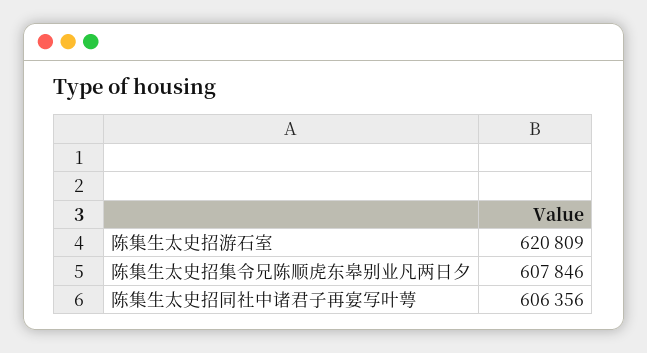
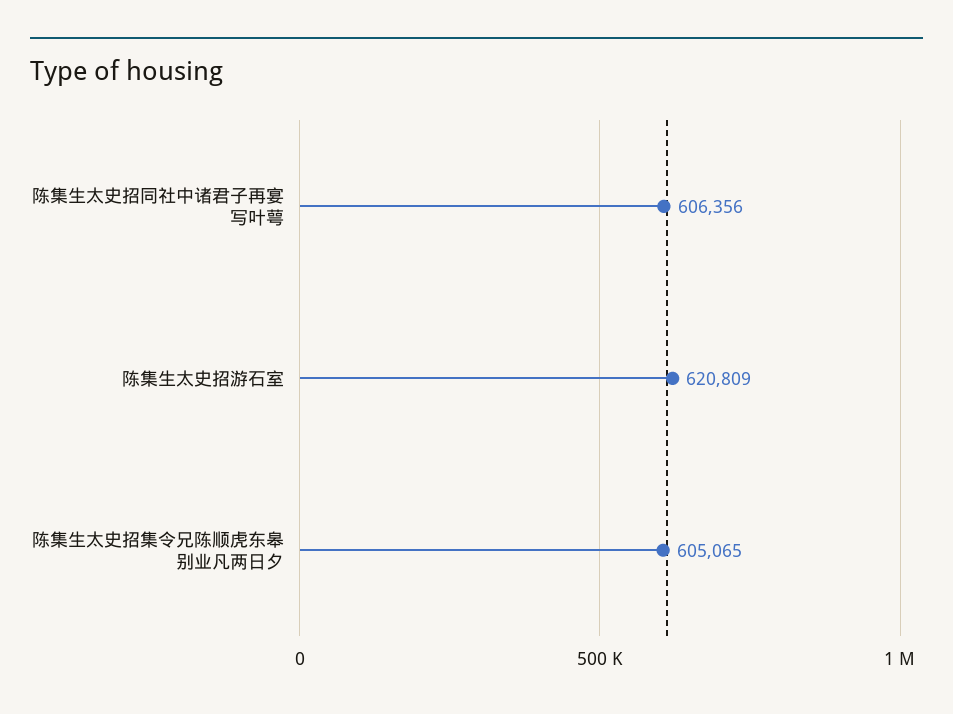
  {
    "陈集生太史招游石室": 620809,
-   "陈集生太史招集令兄陈顺虎东皋别业凡两日夕": 607846,
+   "陈集生太史招集令兄陈顺虎东皋别业凡两日夕": 605065,
    "陈集生太史招同社中诸君子再宴写叶萼": 606356
  }

